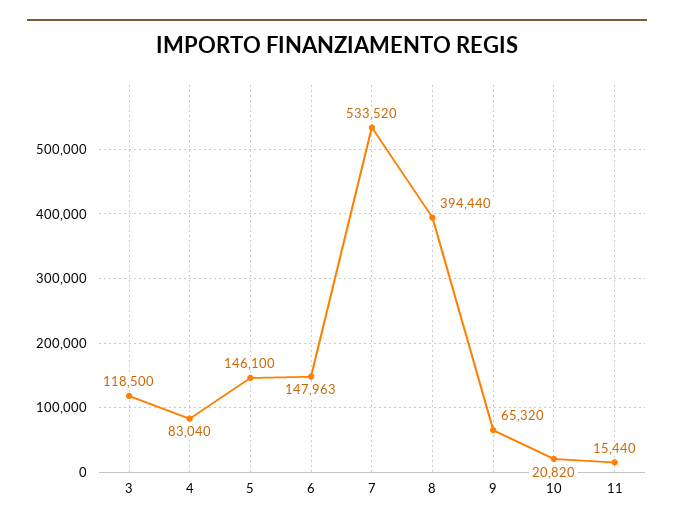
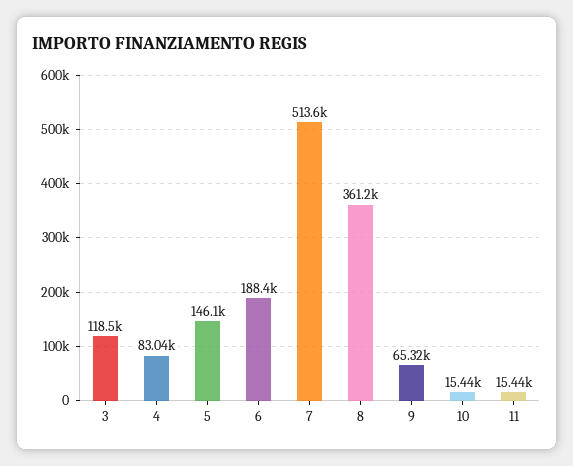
  {
    "3": 118500,
    "4": 83040,
    "5": 146100,
-   "6": 147963,
+   "6": 188400,
-   "7": 533520,
+   "7": 513600,
-   "8": 394440,
+   "8": 361200,
    "9": 65320,
-   "10": 20820,
+   "10": 15440,
    "11": 15440
  }

